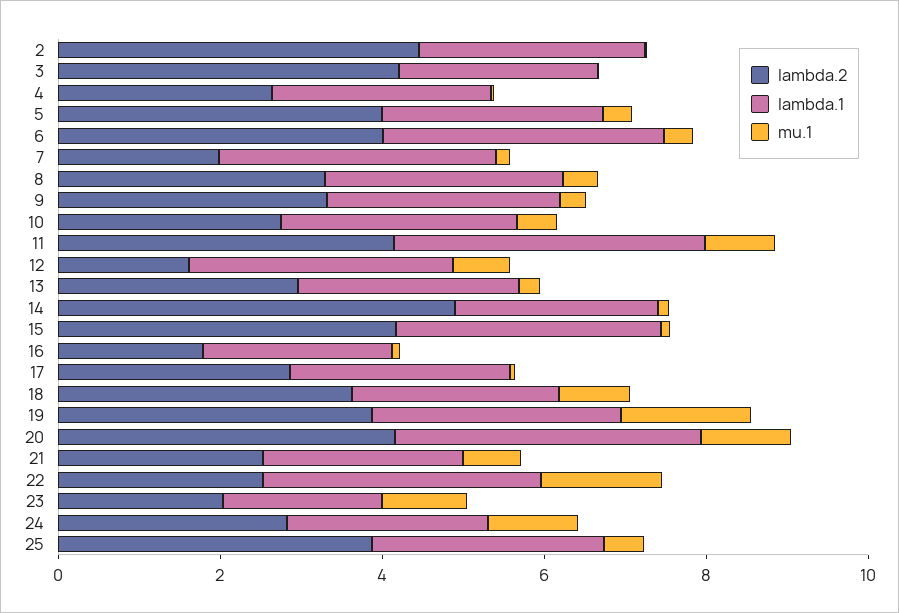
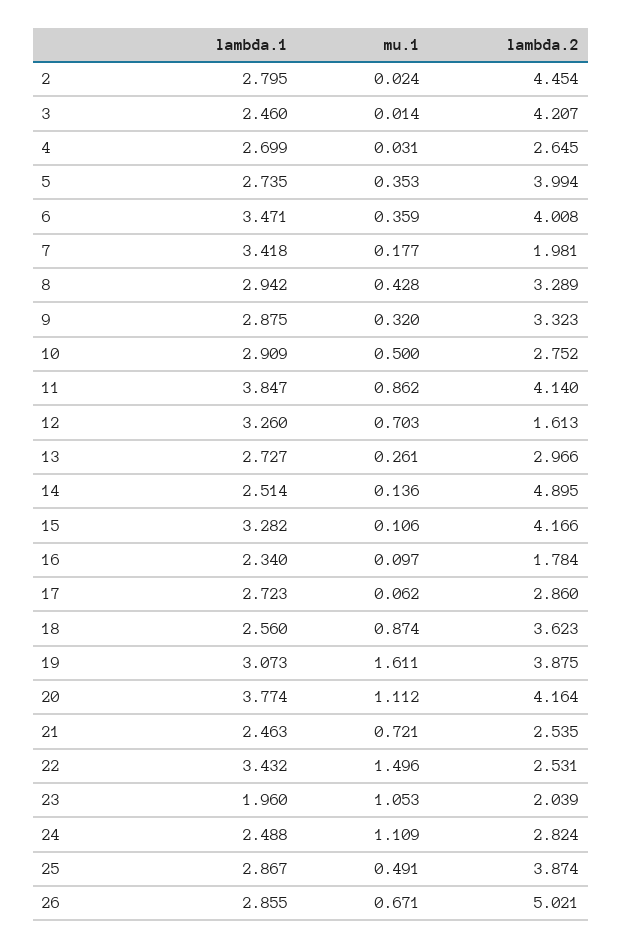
  {
    "lambda.2": {
      "2": 4.454,
      "3": 4.207,
      "4": 2.645,
      "5": 3.994,
      "6": 4.008,
      "7": 1.981,
      "8": 3.289,
      "9": 3.323,
      "10": 2.752,
      "11": 4.14,
      "12": 1.613,
      "13": 2.966,
      "14": 4.895,
      "15": 4.166,
      "16": 1.784,
      "17": 2.86,
      "18": 3.623,
      "19": 3.875,
      "20": 4.164,
      "21": 2.535,
      "22": 2.531,
      "23": 2.039,
      "24": 2.824,
-     "25": 3.874
+     "25": 3.874,
+     "26": 5.021
    },
    "lambda.1": {
      "2": 2.795,
      "3": 2.46,
      "4": 2.699,
      "5": 2.735,
      "6": 3.471,
      "7": 3.418,
      "8": 2.942,
      "9": 2.875,
      "10": 2.909,
      "11": 3.847,
      "12": 3.26,
      "13": 2.727,
      "14": 2.514,
      "15": 3.282,
      "16": 2.34,
      "17": 2.723,
      "18": 2.56,
      "19": 3.073,
      "20": 3.774,
      "21": 2.463,
      "22": 3.432,
      "23": 1.96,
      "24": 2.488,
-     "25": 2.867
+     "25": 2.867,
+     "26": 2.855
    },
    "mu.1": {
      "2": 0.024,
      "3": 0.014,
      "4": 0.031,
      "5": 0.353,
      "6": 0.359,
      "7": 0.177,
      "8": 0.428,
      "9": 0.32,
      "10": 0.5,
      "11": 0.862,
      "12": 0.703,
      "13": 0.261,
      "14": 0.136,
      "15": 0.106,
      "16": 0.097,
      "17": 0.062,
      "18": 0.874,
      "19": 1.611,
      "20": 1.112,
      "21": 0.721,
      "22": 1.496,
      "23": 1.053,
      "24": 1.109,
-     "25": 0.491
+     "25": 0.491,
+     "26": 0.671
    }
  }

